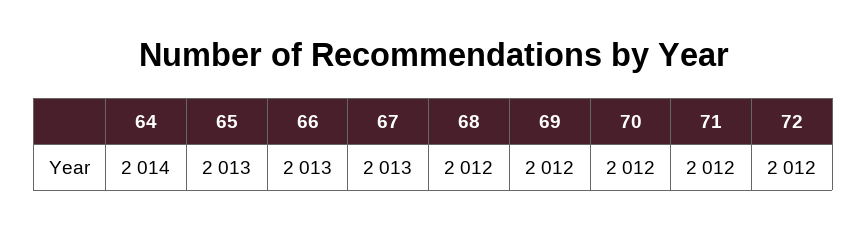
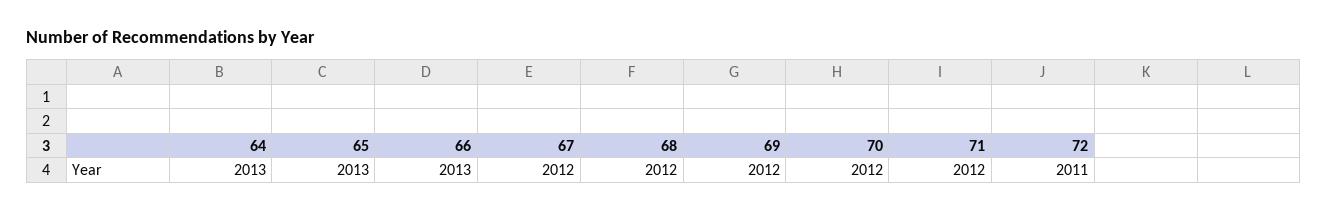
  {
-   "64": 2014,
+   "64": 2013,
    "65": 2013,
    "66": 2013,
-   "67": 2013,
+   "67": 2012,
    "68": 2012,
    "69": 2012,
    "70": 2012,
    "71": 2012,
-   "72": 2012
+   "72": 2011
  }

